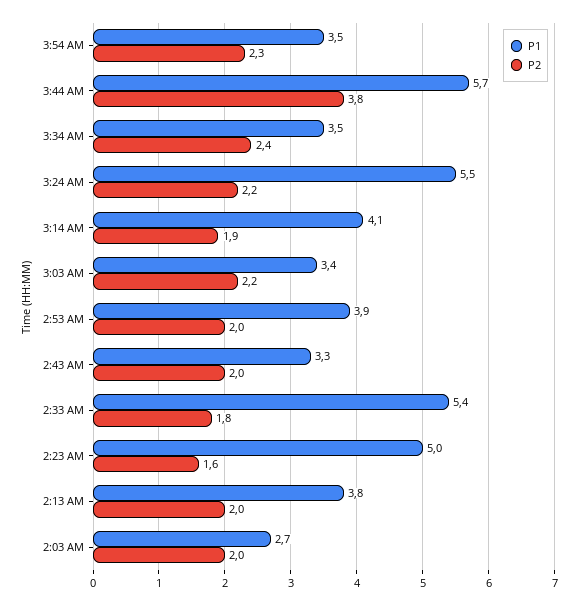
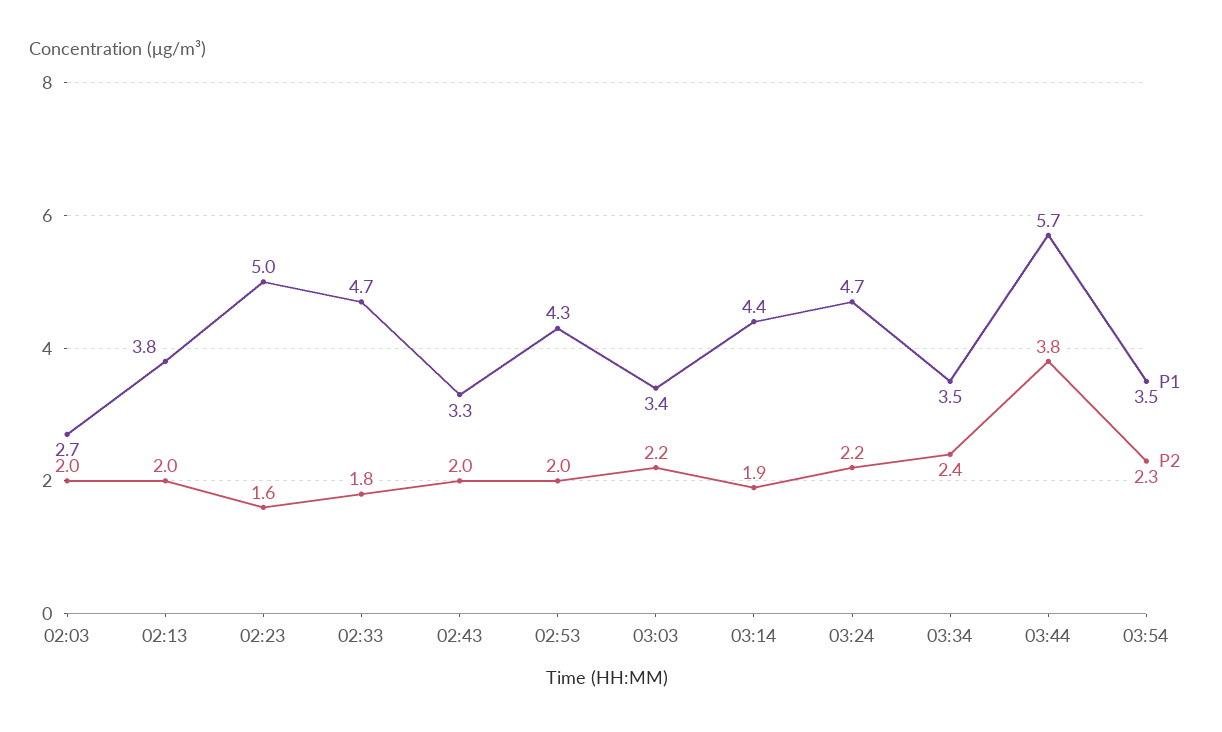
  {
    "P1": {
      "3:54 AM": 3.5,
      "3:44 AM": 5.7,
      "3:34 AM": 3.5,
-     "3:24 AM": 5.5,
+     "3:24 AM": 4.7,
-     "3:14 AM": 4.1,
+     "3:14 AM": 4.4,
      "3:03 AM": 3.4,
-     "2:53 AM": 3.9,
+     "2:53 AM": 4.3,
      "2:43 AM": 3.3,
-     "2:33 AM": 5.4,
+     "2:33 AM": 4.7,
      "2:23 AM": 5,
      "2:13 AM": 3.8,
      "2:03 AM": 2.7
    },
    "P2": {
      "3:54 AM": 2.3,
      "3:44 AM": 3.8,
      "3:34 AM": 2.4,
      "3:24 AM": 2.2,
      "3:14 AM": 1.9,
      "3:03 AM": 2.2,
      "2:53 AM": 2,
      "2:43 AM": 2,
      "2:33 AM": 1.8,
      "2:23 AM": 1.6,
      "2:13 AM": 2,
      "2:03 AM": 2
    }
  }

